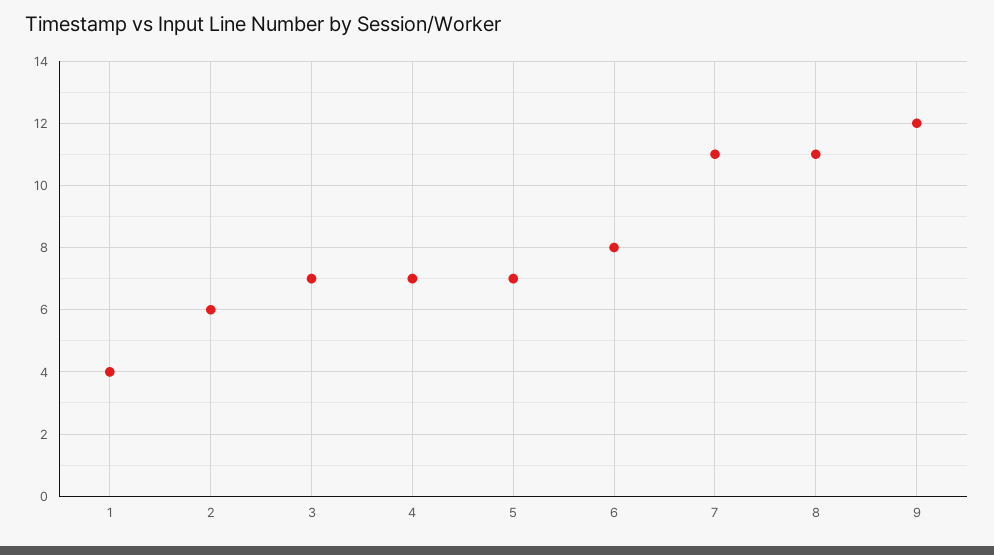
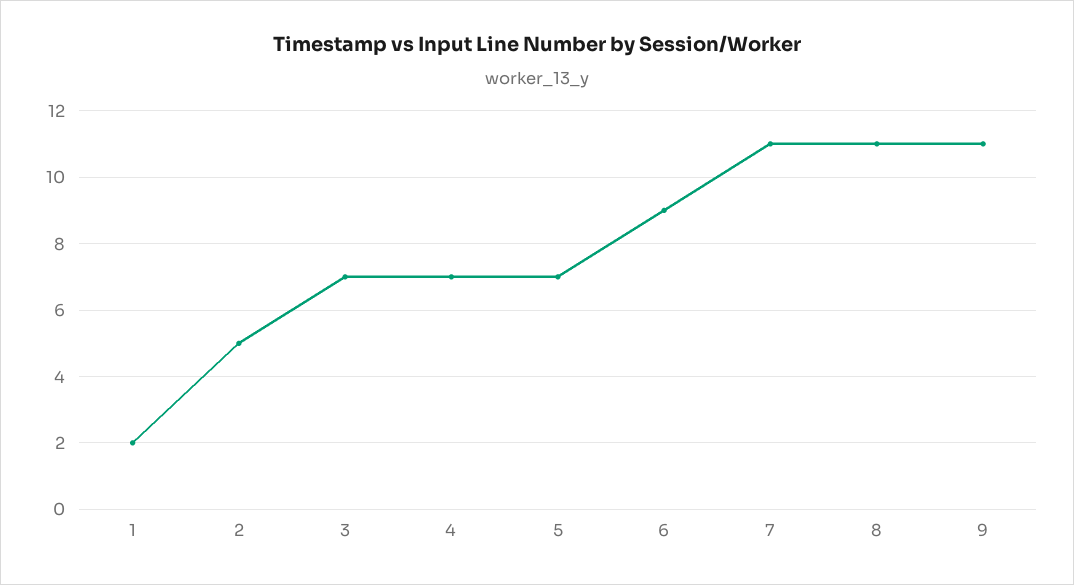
  {
-   "1": 4,
+   "1": 2,
-   "2": 6,
+   "2": 5,
    "3": 7,
    "4": 7,
    "5": 7,
-   "6": 8,
+   "6": 9,
    "7": 11,
    "8": 11,
-   "9": 12
+   "9": 11
  }

